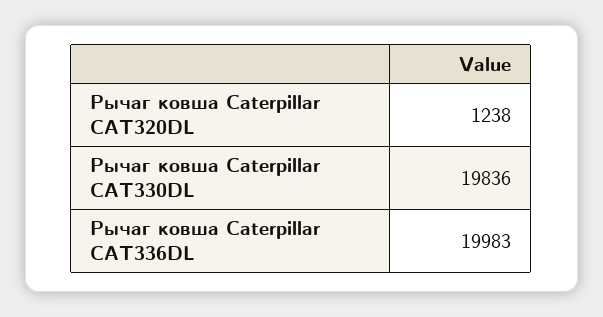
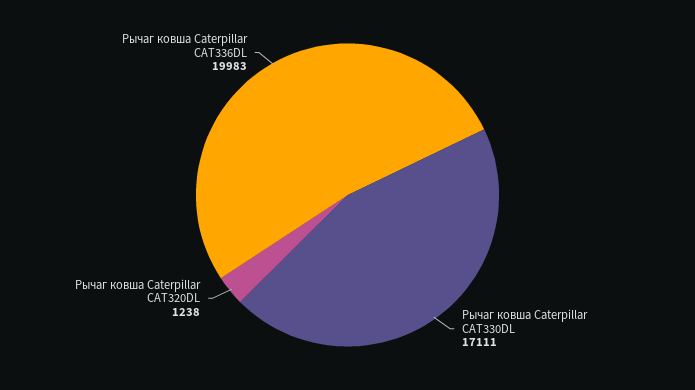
  {
    "Рычаг ковша Caterpillar CAT320DL": 1238,
-   "Рычаг ковша Caterpillar CAT330DL": 19836,
+   "Рычаг ковша Caterpillar CAT330DL": 17111,
    "Рычаг ковша Caterpillar CAT336DL": 19983
  }

